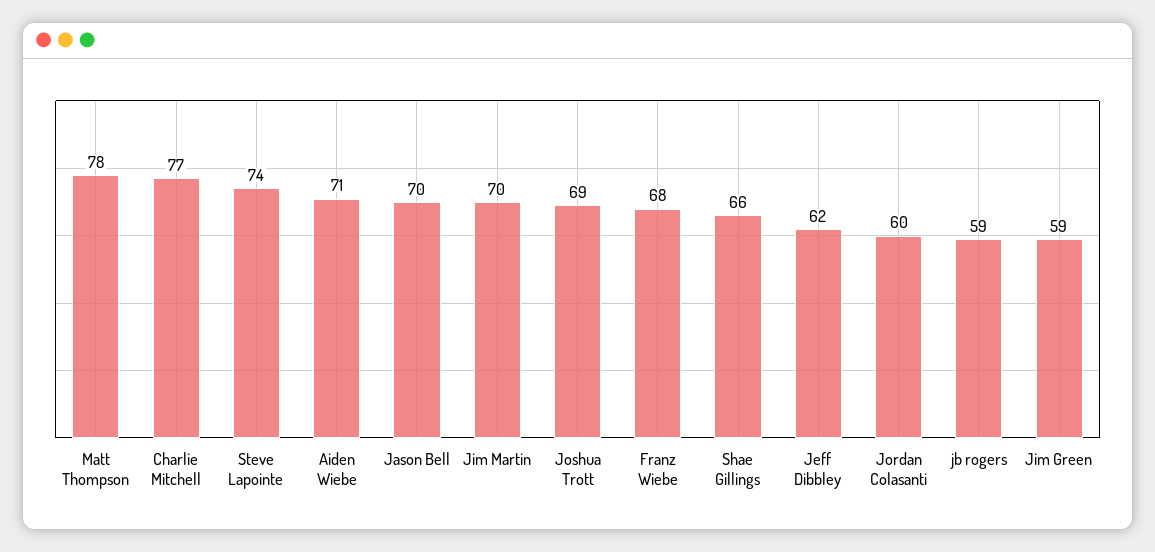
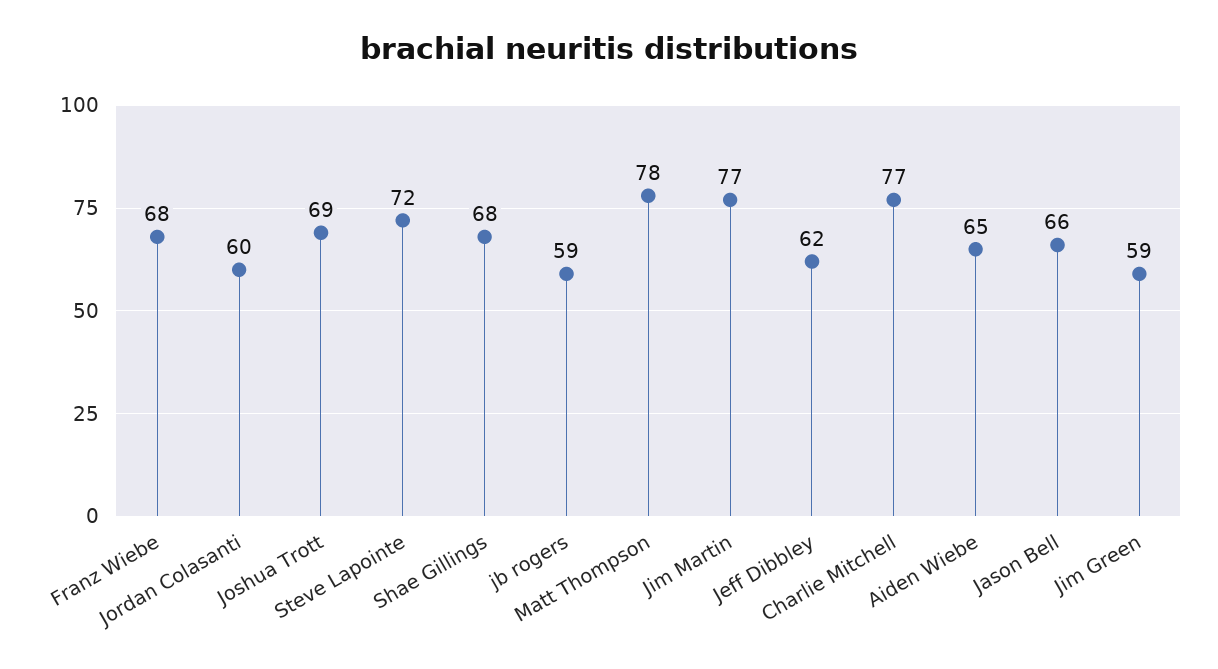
  {
    "Matt Thompson": 78,
    "Charlie Mitchell": 77,
-   "Steve Lapointe": 74,
+   "Steve Lapointe": 72,
-   "Aiden Wiebe": 71,
+   "Aiden Wiebe": 65,
-   "Jason Bell": 70,
+   "Jason Bell": 66,
-   "Jim Martin": 70,
+   "Jim Martin": 77,
    "Joshua Trott": 69,
    "Franz Wiebe": 68,
-   "Shae Gillings": 66,
+   "Shae Gillings": 68,
    "Jeff Dibbley": 62,
    "Jordan Colasanti": 60,
    "jb rogers": 59,
    "Jim Green": 59
  }

